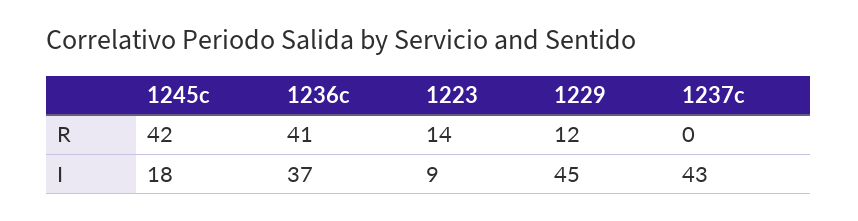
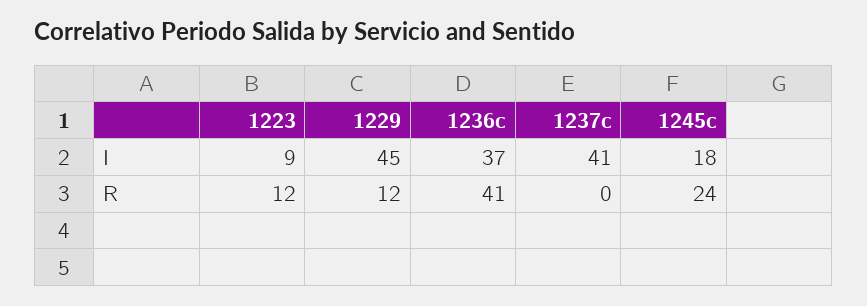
  {
    "1245c": {
-     "R": 42,
+     "R": 24,
      "I": 18
    },
    "1236c": {
      "R": 41,
      "I": 37
    },
    "1223": {
-     "R": 14,
+     "R": 12,
      "I": 9
    },
    "1229": {
      "R": 12,
      "I": 45
    },
    "1237c": {
      "R": 0,
-     "I": 43
+     "I": 41
    }
  }

